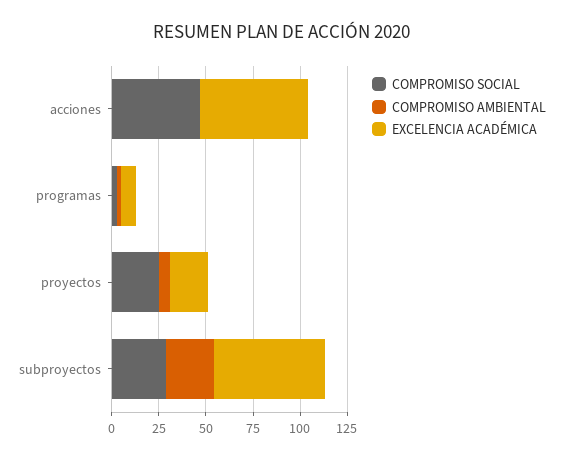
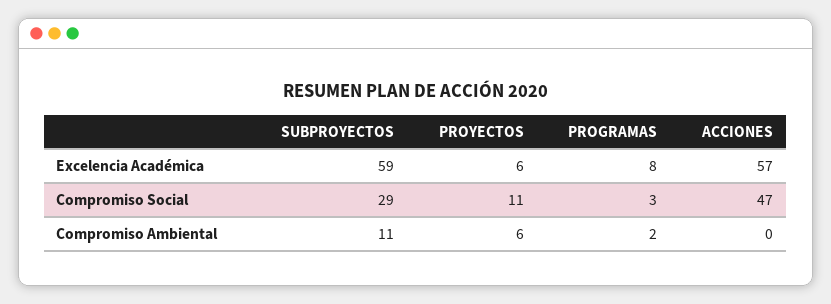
  {
    "COMPROMISO SOCIAL": {
      "acciones": 47,
      "programas": 3,
-     "proyectos": 25,
+     "proyectos": 11,
      "subproyectos": 29
    },
    "COMPROMISO AMBIENTAL": {
      "acciones": 0,
      "programas": 2,
      "proyectos": 6,
-     "subproyectos": 25
+     "subproyectos": 11
    },
    "EXCELENCIA ACADÉMICA": {
      "acciones": 57,
      "programas": 8,
-     "proyectos": 20,
+     "proyectos": 6,
      "subproyectos": 59
    }
  }

